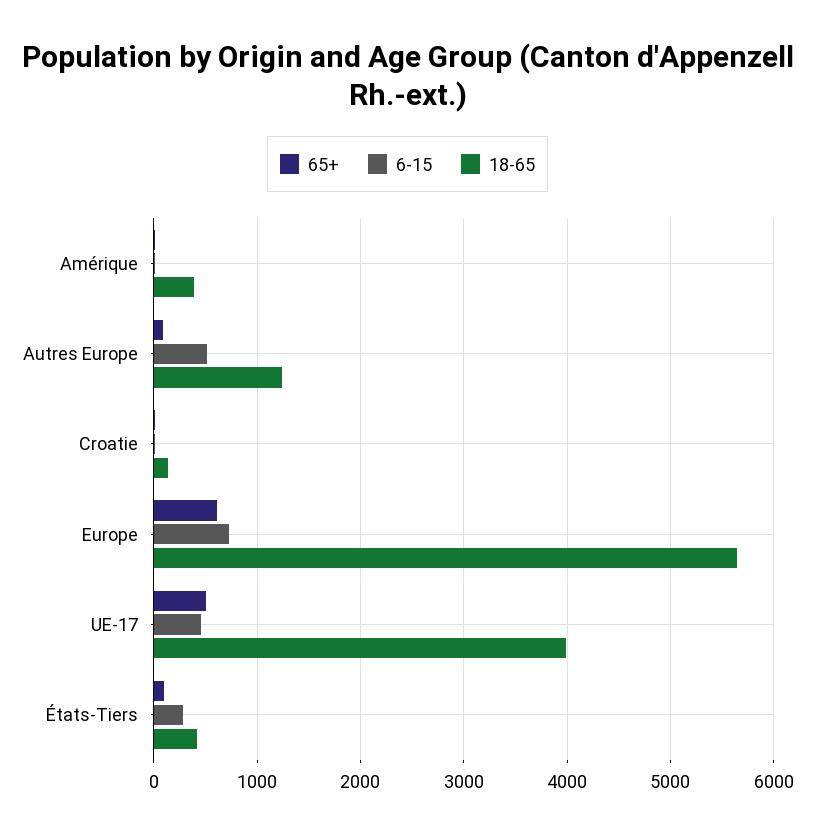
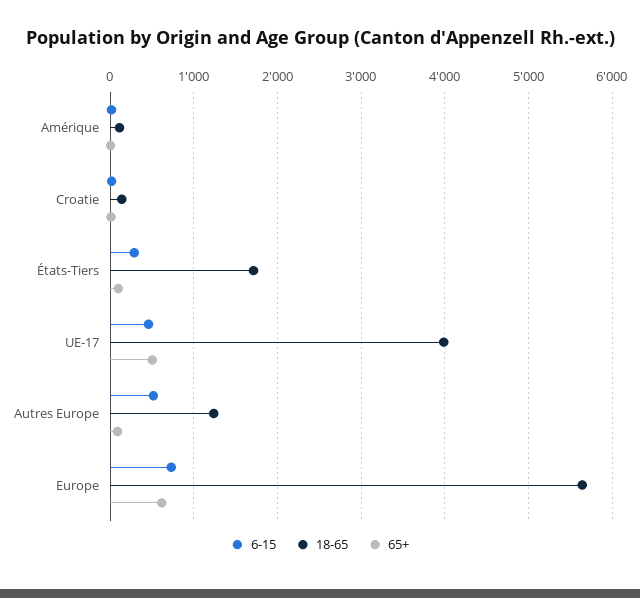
  {
    "65+": {
      "Amérique": 0,
      "Autres Europe": 100,
      "Croatie": 0,
      "Europe": 600,
      "UE-17": 500,
      "États-Tiers": 100
    },
    "6-15": {
      "Amérique": 0,
      "Autres Europe": 500,
      "Croatie": 0,
      "Europe": 700,
      "UE-17": 500,
      "États-Tiers": 300
    },
    "18-65": {
-     "Amérique": 400,
+     "Amérique": 100,
      "Autres Europe": 1200,
      "Croatie": 100,
      "Europe": 5600,
      "UE-17": 4000,
-     "États-Tiers": 400
+     "États-Tiers": 1700
    }
  }

